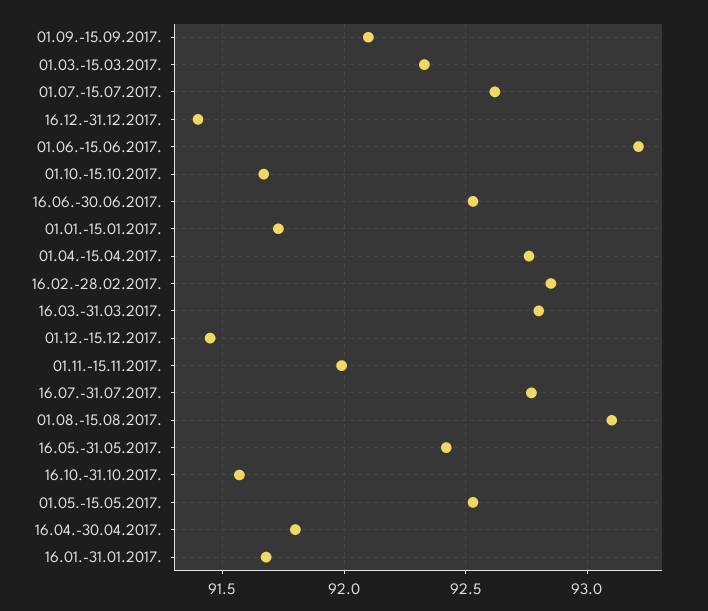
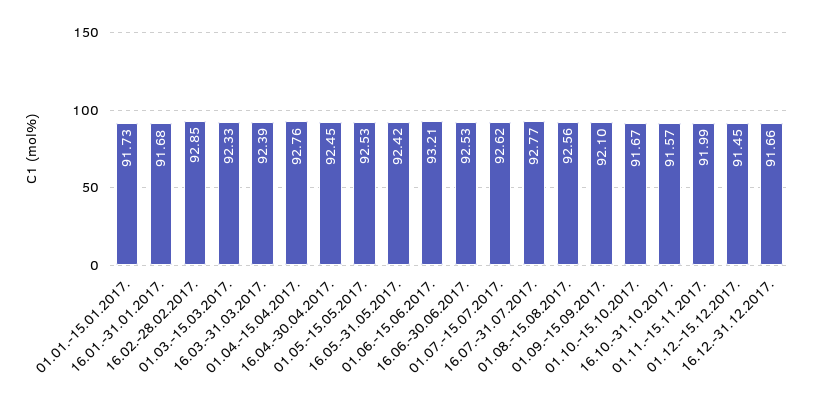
  {
    "01.09.-15.09.2017.": 92.1,
    "01.03.-15.03.2017.": 92.33,
    "01.07.-15.07.2017.": 92.62,
-   "16.12.-31.12.2017.": 91.4,
+   "16.12.-31.12.2017.": 91.66,
    "01.06.-15.06.2017.": 93.21,
    "01.10.-15.10.2017.": 91.67,
    "16.06.-30.06.2017.": 92.53,
    "01.01.-15.01.2017.": 91.73,
    "01.04.-15.04.2017.": 92.76,
    "16.02.-28.02.2017.": 92.85,
-   "16.03.-31.03.2017.": 92.8,
+   "16.03.-31.03.2017.": 92.39,
    "01.12.-15.12.2017.": 91.45,
    "01.11.-15.11.2017.": 91.99,
    "16.07.-31.07.2017.": 92.77,
-   "01.08.-15.08.2017.": 93.1,
+   "01.08.-15.08.2017.": 92.56,
    "16.05.-31.05.2017.": 92.42,
    "16.10.-31.10.2017.": 91.57,
    "01.05.-15.05.2017.": 92.53,
-   "16.04.-30.04.2017.": 91.8,
+   "16.04.-30.04.2017.": 92.45,
    "16.01.-31.01.2017.": 91.68
  }

